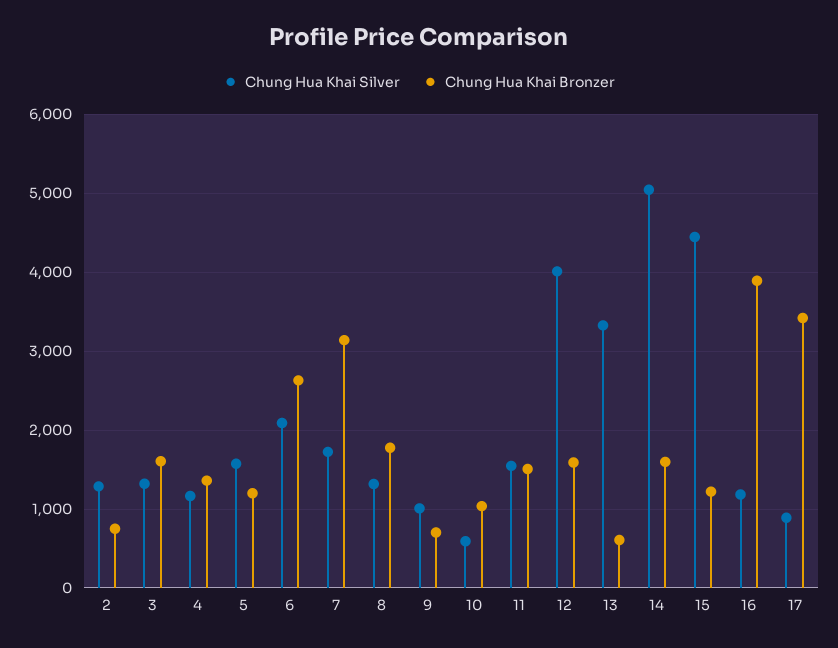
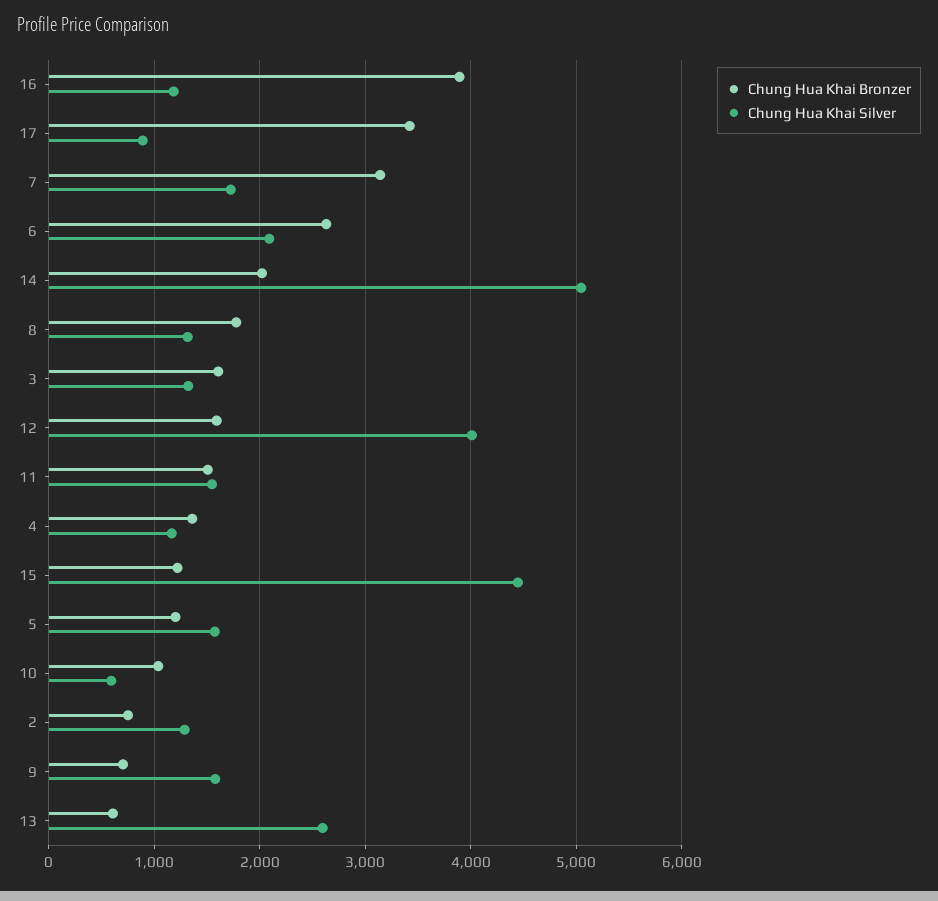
  {
    "Chung Hua Khai Silver": {
      "2": 1300,
      "3": 1300,
      "4": 1200,
      "5": 1600,
      "6": 2100,
      "7": 1700,
      "8": 1300,
-     "9": 1000,
+     "9": 1600,
      "10": 600,
      "11": 1500,
      "12": 4000,
-     "13": 3300,
+     "13": 2600,
      "14": 5000,
      "15": 4400,
      "16": 1200,
      "17": 900
    },
    "Chung Hua Khai Bronzer": {
      "2": 800,
      "3": 1600,
      "4": 1400,
      "5": 1200,
      "6": 2600,
      "7": 3100,
      "8": 1800,
      "9": 700,
      "10": 1000,
      "11": 1500,
      "12": 1600,
      "13": 600,
-     "14": 1600,
+     "14": 2000,
      "15": 1200,
      "16": 3900,
      "17": 3400
    }
  }

